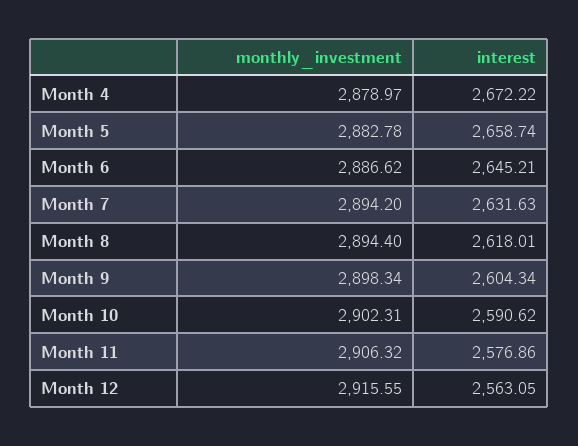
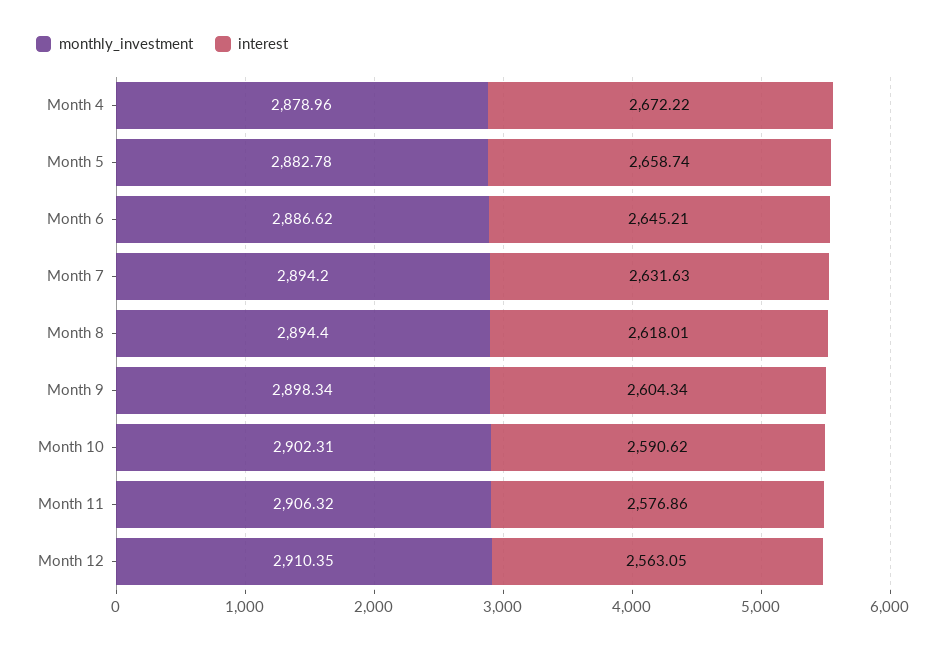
  {
    "monthly_investment": {
-     "Month 4": 2878.97,
+     "Month 4": 2878.96,
      "Month 5": 2882.78,
      "Month 6": 2886.62,
      "Month 7": 2894.2,
      "Month 8": 2894.4,
      "Month 9": 2898.34,
      "Month 10": 2902.31,
      "Month 11": 2906.32,
-     "Month 12": 2915.55
+     "Month 12": 2910.35
    },
    "interest": {
      "Month 4": 2672.22,
      "Month 5": 2658.74,
      "Month 6": 2645.21,
      "Month 7": 2631.63,
      "Month 8": 2618.01,
      "Month 9": 2604.34,
      "Month 10": 2590.62,
      "Month 11": 2576.86,
      "Month 12": 2563.05
    }
  }

